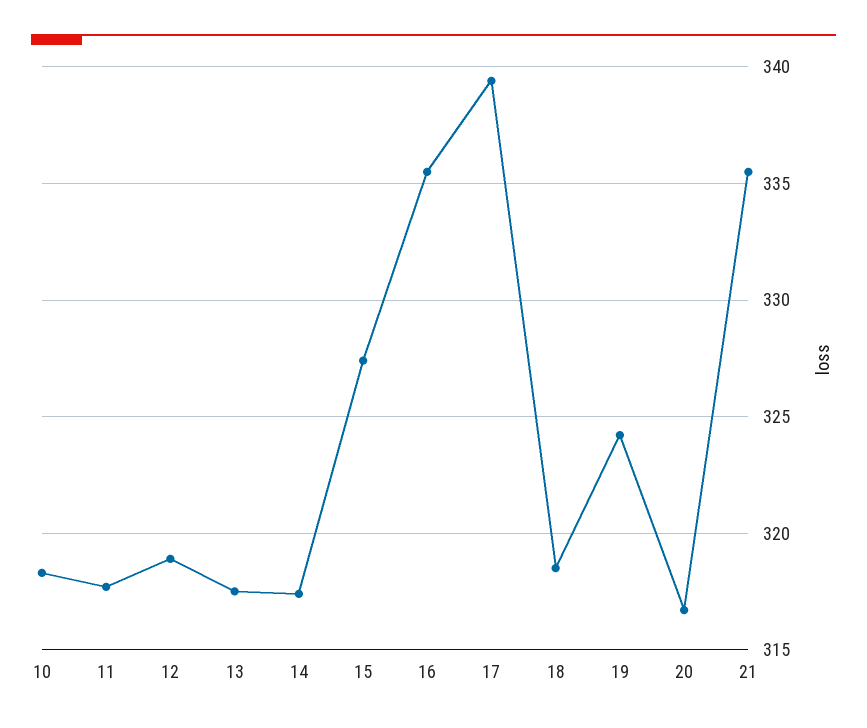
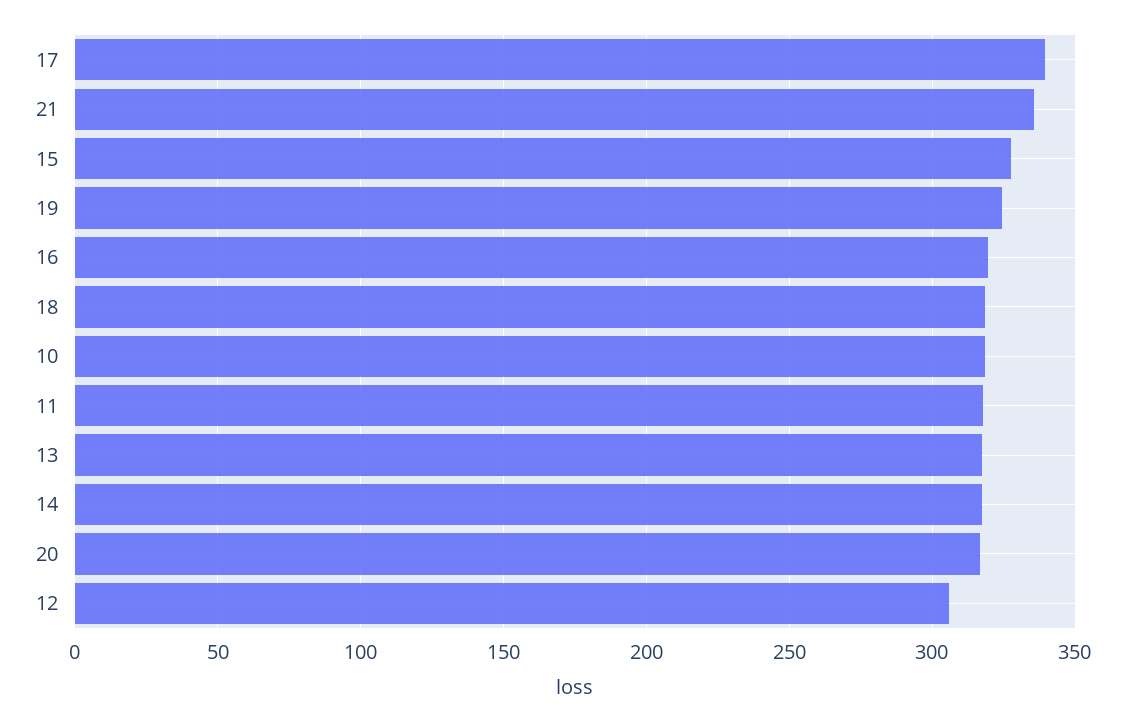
  {
    "10": 318.5,
    "11": 317.5,
-   "12": 319,
+   "12": 305,
    "13": 317.5,
    "14": 317.5,
    "15": 327.5,
-   "16": 335.5,
+   "16": 320,
    "17": 339.5,
    "18": 318.5,
    "19": 324,
    "20": 316.5,
    "21": 335.5
  }

